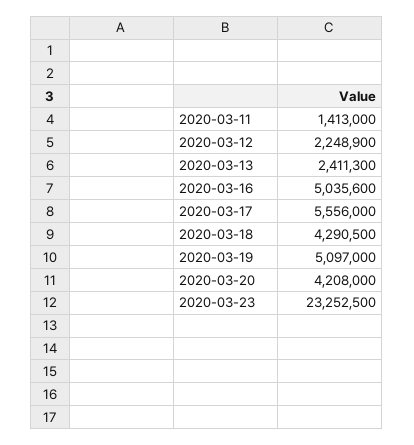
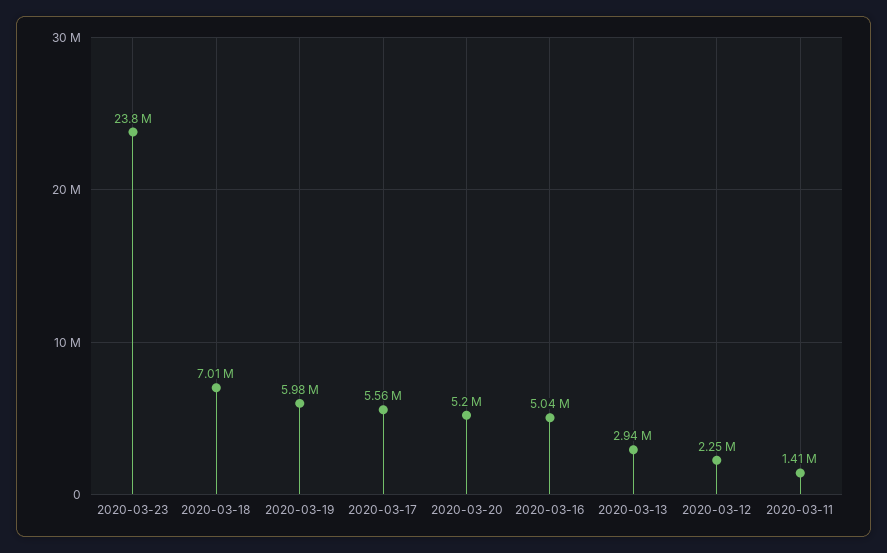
  {
    "2020-03-11": 1413000,
    "2020-03-12": 2248900,
-   "2020-03-13": 2411300,
+   "2020-03-13": 2940000,
    "2020-03-16": 5035600,
    "2020-03-17": 5556000,
-   "2020-03-18": 4290500,
+   "2020-03-18": 7010000,
-   "2020-03-19": 5097000,
+   "2020-03-19": 5980000,
-   "2020-03-20": 4208000,
+   "2020-03-20": 5200000,
-   "2020-03-23": 23252500
+   "2020-03-23": 23800000
  }

